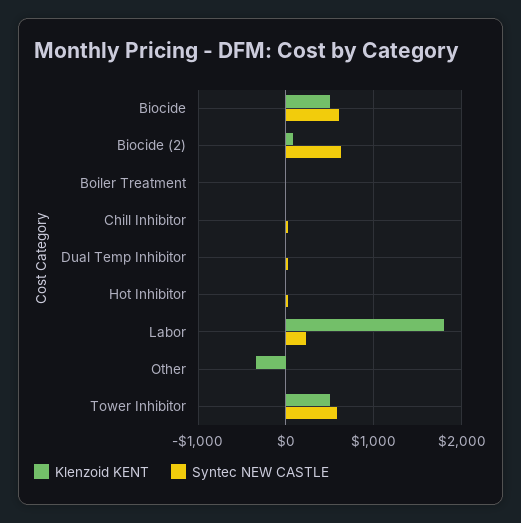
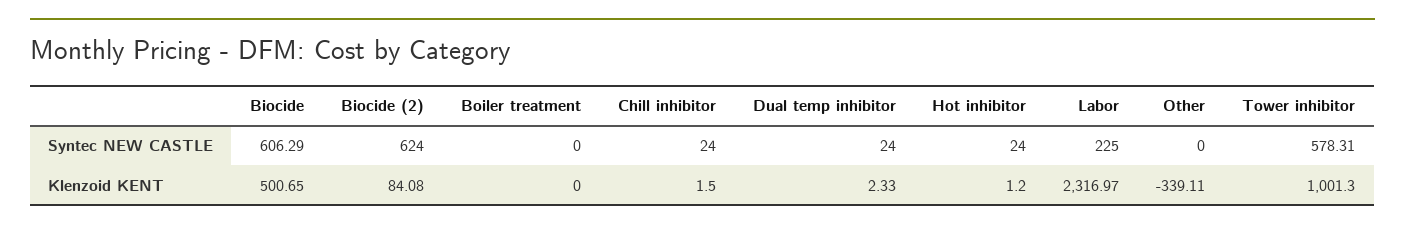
  {
    "Klenzoid KENT": {
      "Biocide": 500.65,
      "Biocide (2)": 84.08,
      "Boiler Treatment": 0,
      "Chill Inhibitor": 1.5,
      "Dual Temp Inhibitor": 2.33,
      "Hot Inhibitor": 1.2,
-     "Labor": 1800,
+     "Labor": 2316.97,
      "Other": -339.11,
-     "Tower Inhibitor": 500
+     "Tower Inhibitor": 1001.3
    },
    "Syntec NEW CASTLE": {
      "Biocide": 606.29,
      "Biocide (2)": 624,
      "Boiler Treatment": 0,
      "Chill Inhibitor": 24,
      "Dual Temp Inhibitor": 24,
      "Hot Inhibitor": 24,
      "Labor": 225,
      "Other": 0,
      "Tower Inhibitor": 578.31
    }
  }

